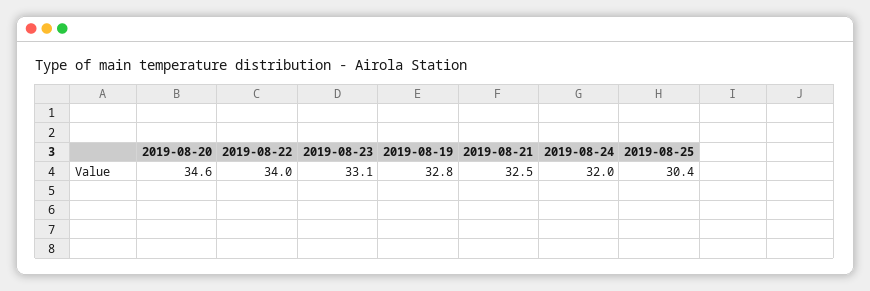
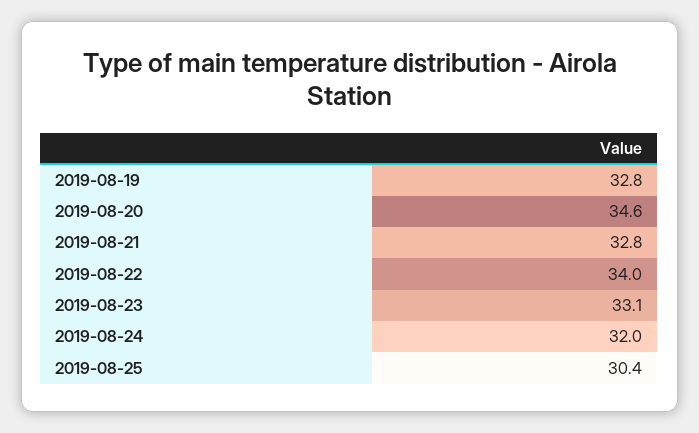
  {
    "2019-08-20": 34.6,
    "2019-08-22": 34,
    "2019-08-23": 33.1,
    "2019-08-19": 32.8,
-   "2019-08-21": 32.5,
+   "2019-08-21": 32.8,
    "2019-08-24": 32,
    "2019-08-25": 30.4
  }

